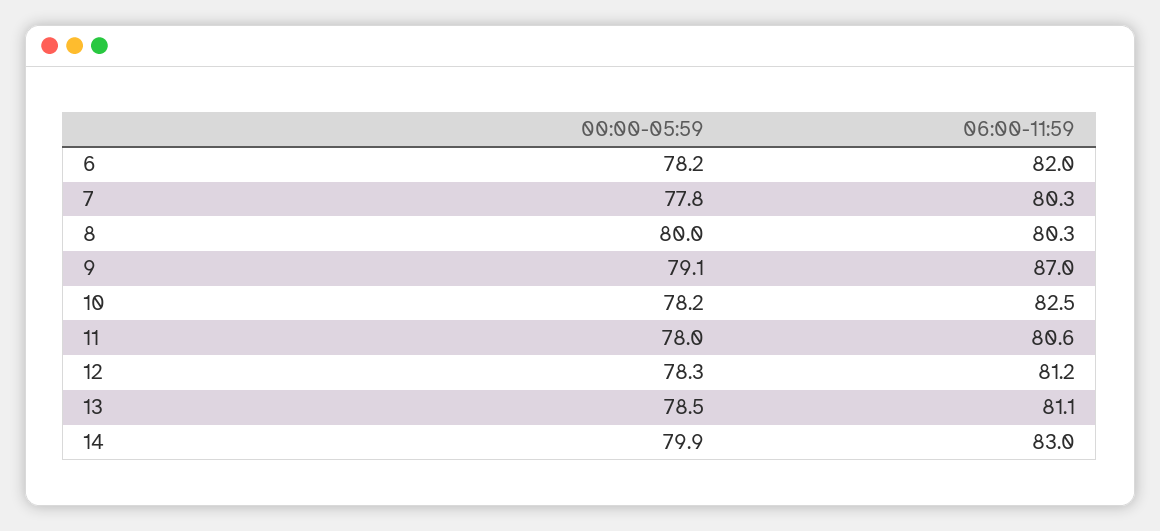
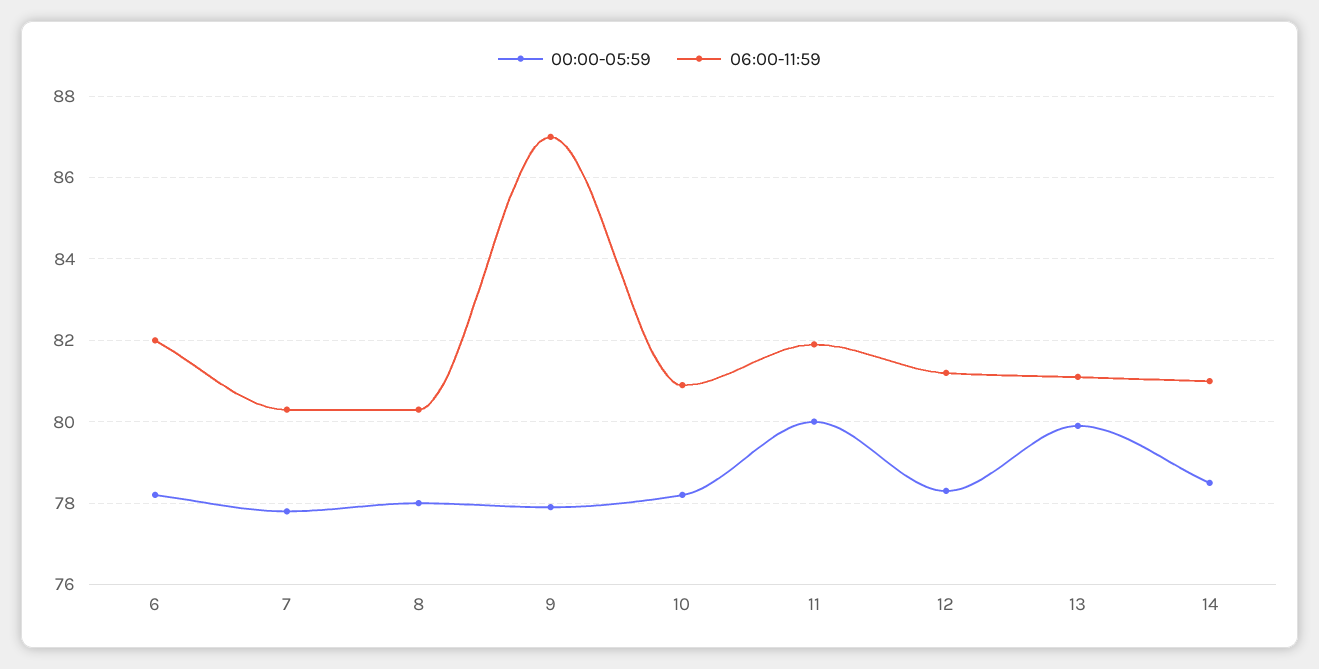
  {
    "00:00-05:59": {
      "6": 78.2,
      "7": 77.8,
-     "8": 80,
+     "8": 78,
-     "9": 79.1,
+     "9": 78,
      "10": 78.2,
-     "11": 78,
+     "11": 80,
      "12": 78.3,
-     "13": 78.5,
+     "13": 80,
-     "14": 79.9
+     "14": 78.5
    },
    "06:00-11:59": {
      "6": 82,
      "7": 80.3,
      "8": 80.3,
      "9": 87,
-     "10": 82.5,
+     "10": 81,
-     "11": 80.6,
+     "11": 82,
      "12": 81.2,
      "13": 81.1,
-     "14": 83
+     "14": 81
    }
  }

